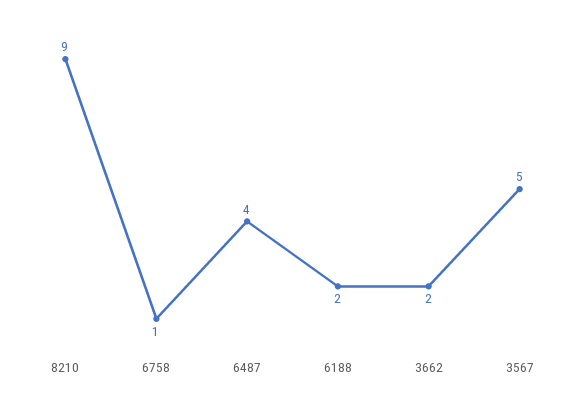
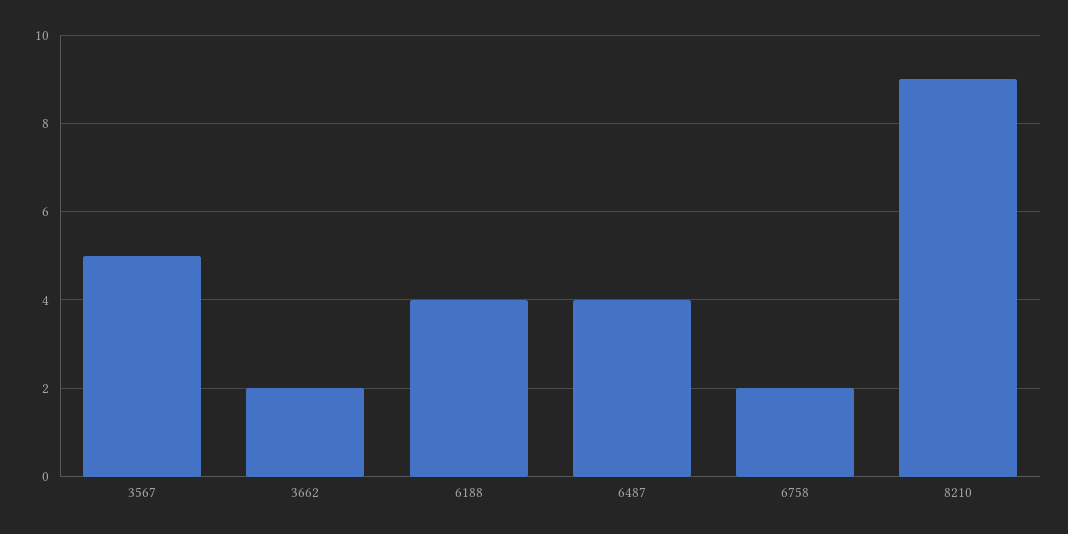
  {
    "8210": 9,
-   "6758": 1,
+   "6758": 2,
    "6487": 4,
-   "6188": 2,
+   "6188": 4,
    "3662": 2,
    "3567": 5
  }

